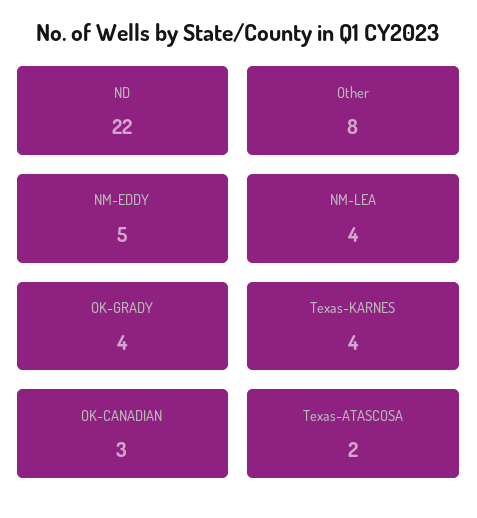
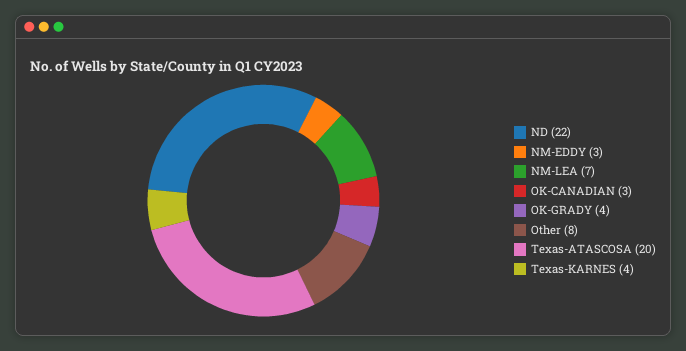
  {
    "ND": 22,
    "Other": 8,
-   "NM-EDDY": 5,
+   "NM-EDDY": 3,
-   "NM-LEA": 4,
+   "NM-LEA": 7,
    "OK-GRADY": 4,
    "Texas-KARNES": 4,
    "OK-CANADIAN": 3,
-   "Texas-ATASCOSA": 2
+   "Texas-ATASCOSA": 20
  }

